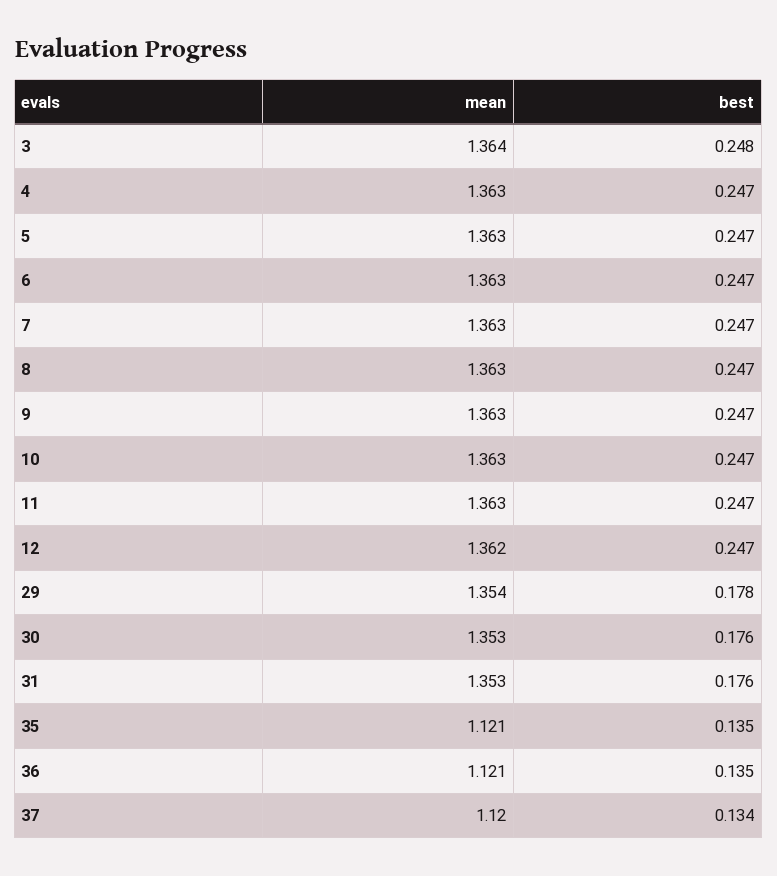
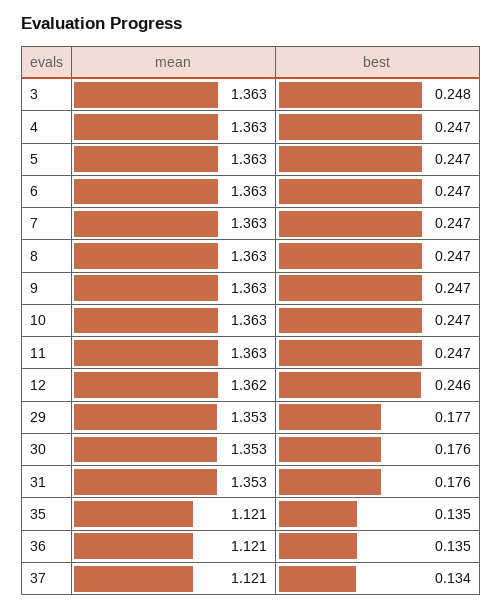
  {
    "mean": {
-     "3": 1.364,
+     "3": 1.363,
      "4": 1.363,
      "5": 1.363,
      "6": 1.363,
      "7": 1.363,
      "8": 1.363,
      "9": 1.363,
      "10": 1.363,
      "11": 1.363,
      "12": 1.362,
-     "29": 1.354,
+     "29": 1.353,
      "30": 1.353,
      "31": 1.353,
      "35": 1.121,
      "36": 1.121,
-     "37": 1.12
+     "37": 1.121
    },
    "best": {
      "3": 0.248,
      "4": 0.247,
      "5": 0.247,
      "6": 0.247,
      "7": 0.247,
      "8": 0.247,
      "9": 0.247,
      "10": 0.247,
      "11": 0.247,
-     "12": 0.247,
+     "12": 0.246,
-     "29": 0.178,
+     "29": 0.177,
      "30": 0.176,
      "31": 0.176,
      "35": 0.135,
      "36": 0.135,
      "37": 0.134
    }
  }

